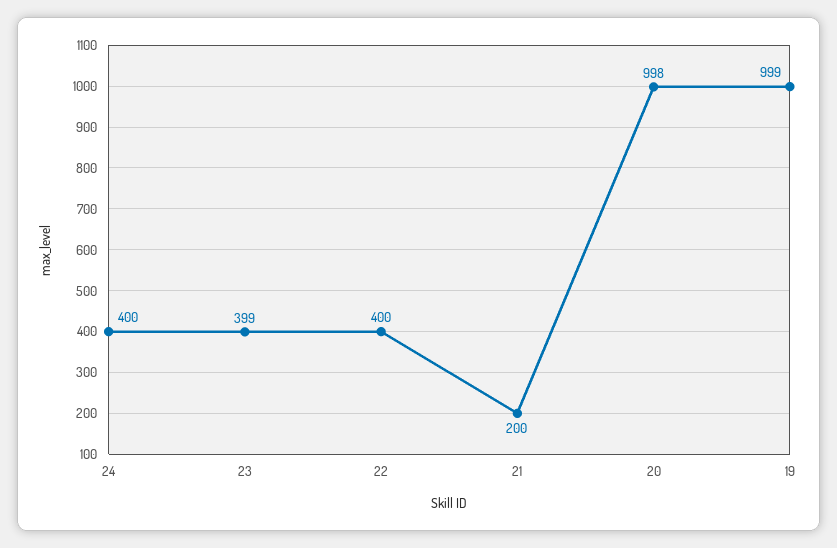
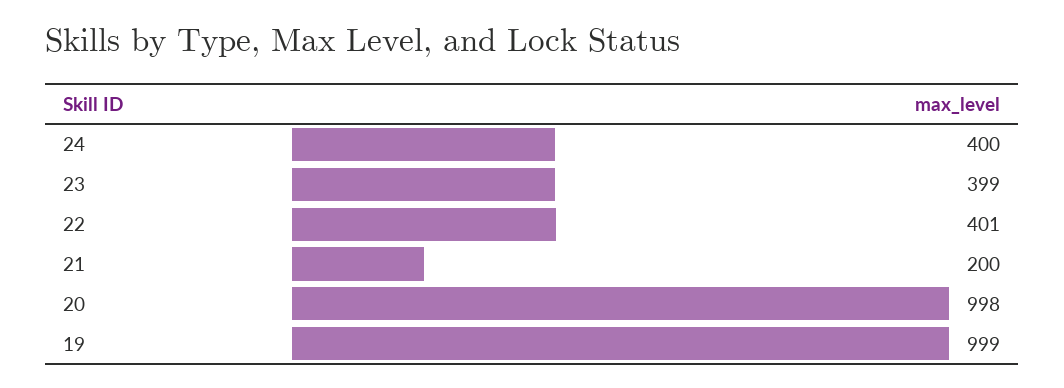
  {
    "24": 400,
    "23": 399,
-   "22": 400,
+   "22": 401,
    "21": 200,
    "20": 998,
    "19": 999
  }

